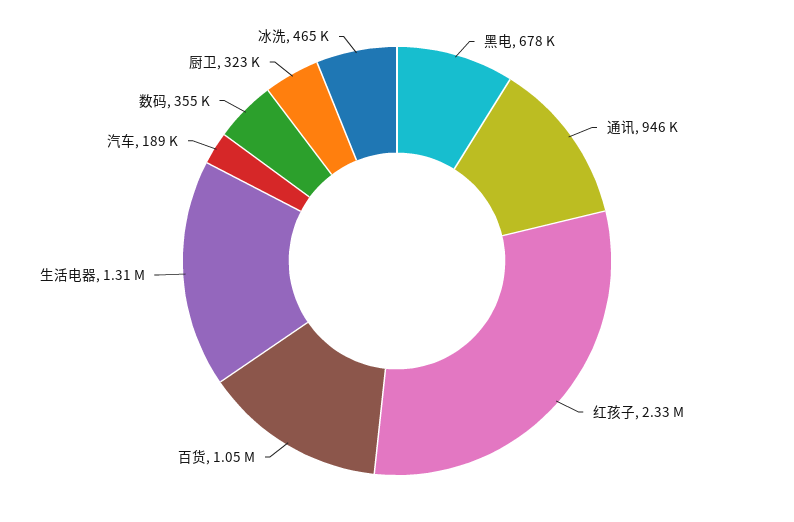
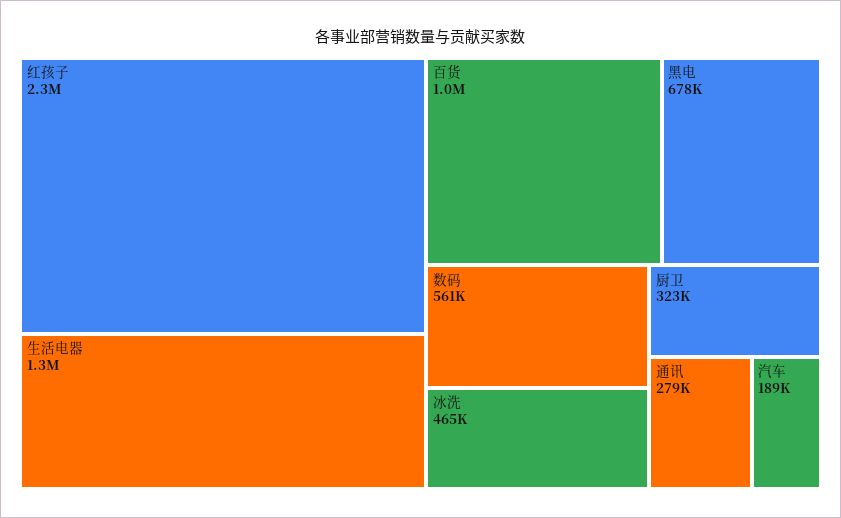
  {
    "黑电": 678000,
-   "通讯": 946000,
+   "通讯": 279000,
    "红孩子": 2330000,
    "百货": 1050000,
    "生活电器": 1310000,
    "汽车": 189000,
-   "数码": 355000,
+   "数码": 561000,
    "厨卫": 323000,
    "冰洗": 465000
  }

